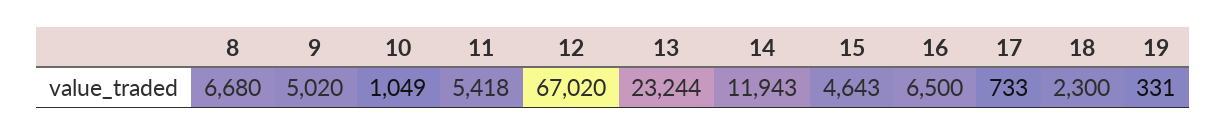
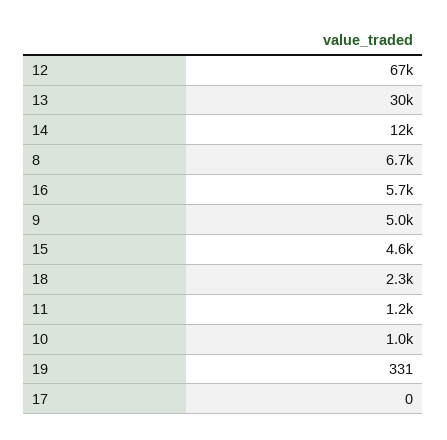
  {
    "8": 6680,
    "9": 5020,
    "10": 1049,
-   "11": 5418,
+   "11": 1200,
    "12": 67020,
-   "13": 23244,
+   "13": 30000,
    "14": 11943,
    "15": 4643,
-   "16": 6500,
+   "16": 5700,
-   "17": 733,
+   "17": 0,
    "18": 2300,
    "19": 331
  }

